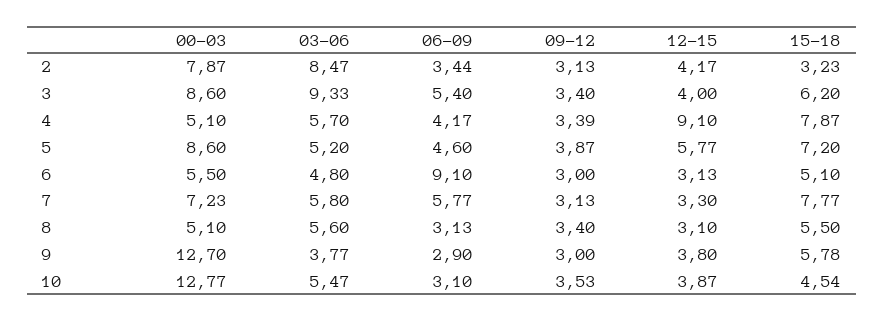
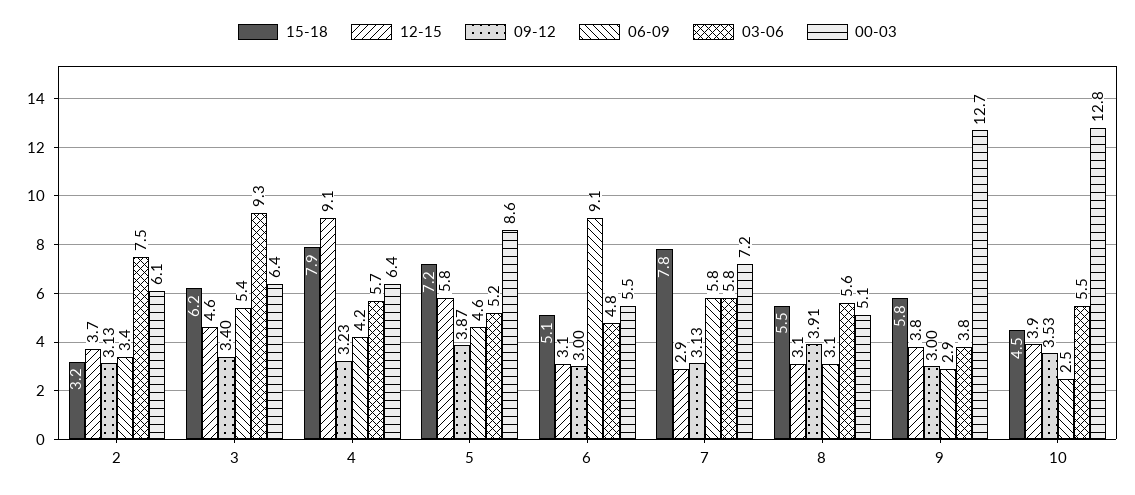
  {
    "00-03": {
-     "2": 7.87,
+     "2": 6.1,
-     "3": 8.6,
+     "3": 6.4,
-     "4": 5.1,
+     "4": 6.4,
      "5": 8.6,
      "6": 5.5,
      "7": 7.23,
      "8": 5.1,
      "9": 12.7,
      "10": 12.77
    },
    "03-06": {
-     "2": 8.47,
+     "2": 7.5,
      "3": 9.33,
      "4": 5.7,
      "5": 5.2,
      "6": 4.8,
      "7": 5.8,
      "8": 5.6,
      "9": 3.77,
      "10": 5.47
    },
    "06-09": {
      "2": 3.44,
      "3": 5.4,
      "4": 4.17,
      "5": 4.6,
      "6": 9.1,
      "7": 5.77,
      "8": 3.13,
      "9": 2.9,
-     "10": 3.1
+     "10": 2.5
    },
    "09-12": {
      "2": 3.13,
      "3": 3.4,
-     "4": 3.39,
+     "4": 3.23,
      "5": 3.87,
      "6": 3,
      "7": 3.13,
-     "8": 3.4,
+     "8": 3.91,
      "9": 3,
      "10": 3.53
    },
    "12-15": {
-     "2": 4.17,
+     "2": 3.7,
-     "3": 4,
+     "3": 4.6,
      "4": 9.1,
      "5": 5.77,
      "6": 3.13,
-     "7": 3.3,
+     "7": 2.9,
      "8": 3.1,
      "9": 3.8,
      "10": 3.87
    },
    "15-18": {
      "2": 3.23,
      "3": 6.2,
      "4": 7.87,
      "5": 7.2,
      "6": 5.1,
      "7": 7.77,
      "8": 5.5,
      "9": 5.78,
      "10": 4.54
    }
  }

